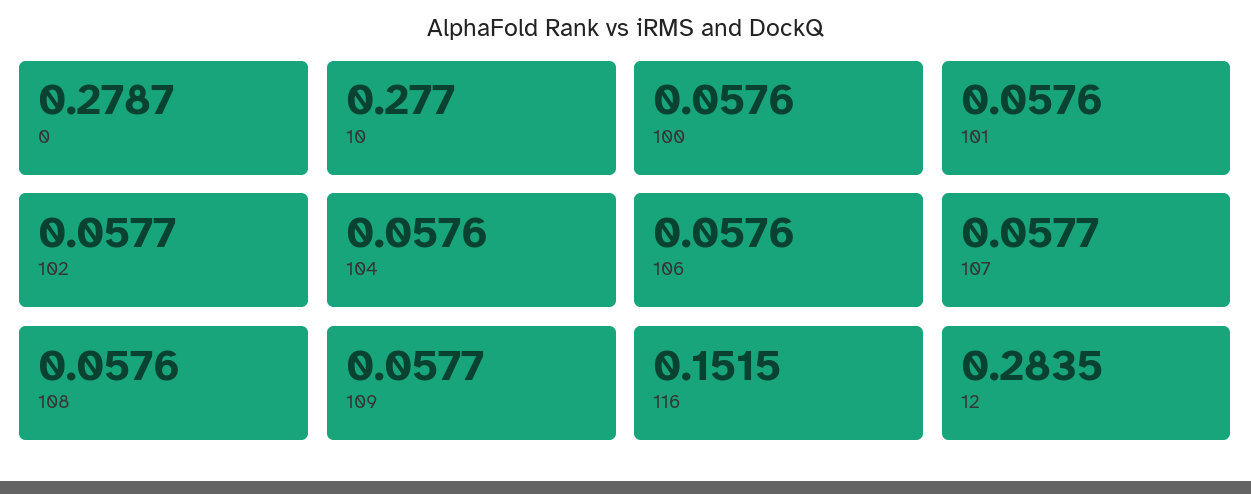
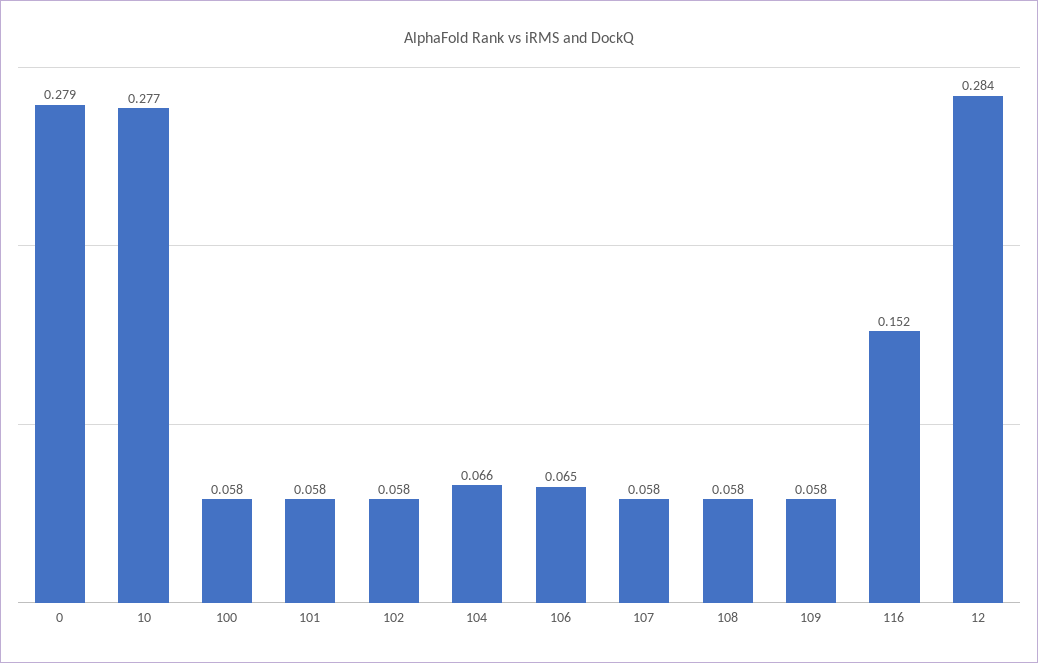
  {
    "0": 0.2787,
    "10": 0.277,
    "100": 0.0576,
    "101": 0.0576,
    "102": 0.0577,
-   "104": 0.0576,
+   "104": 0.066,
-   "106": 0.0576,
+   "106": 0.065,
    "107": 0.0577,
    "108": 0.0576,
    "109": 0.0577,
    "116": 0.1515,
    "12": 0.2835
  }

